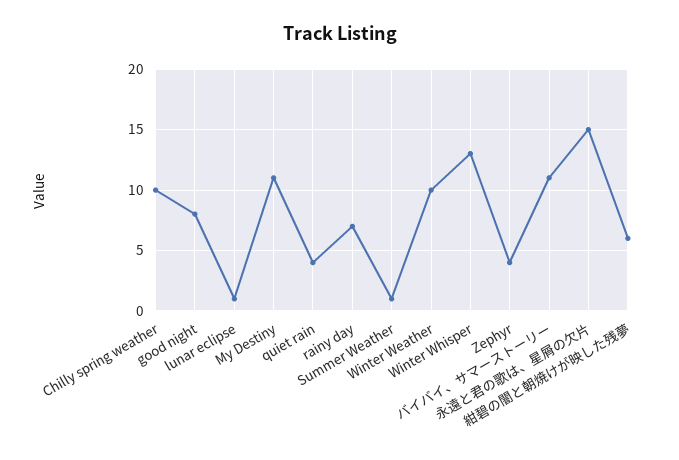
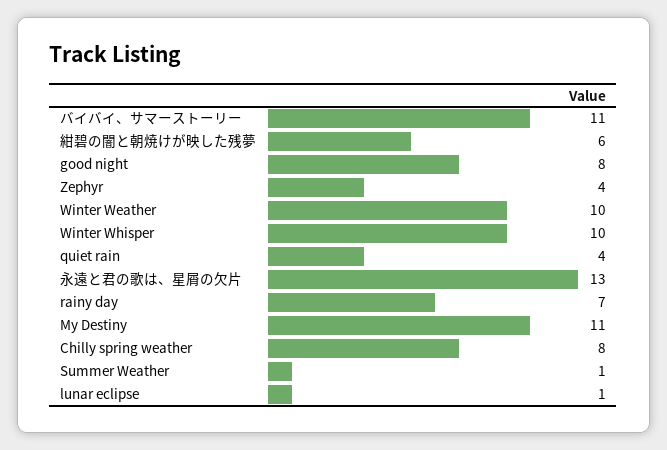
  {
-   "Chilly spring weather": 10,
+   "Chilly spring weather": 8,
    "good night": 8,
    "lunar eclipse": 1,
    "My Destiny": 11,
    "quiet rain": 4,
    "rainy day": 7,
    "Summer Weather": 1,
    "Winter Weather": 10,
-   "Winter Whisper": 13,
+   "Winter Whisper": 10,
    "Zephyr": 4,
    "バイバイ、サマーストーリー": 11,
-   "永遠と君の歌は、星屑の⽋⽚": 15,
+   "永遠と君の歌は、星屑の⽋⽚": 13,
    "紺碧の闇と朝焼けが映した残夢": 6
  }

